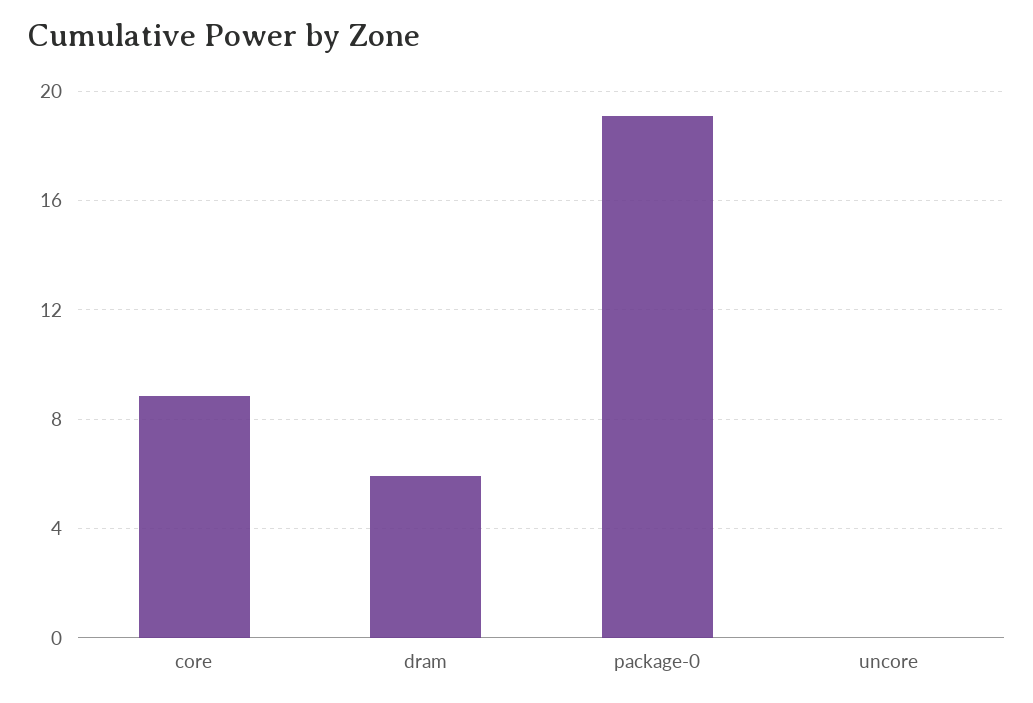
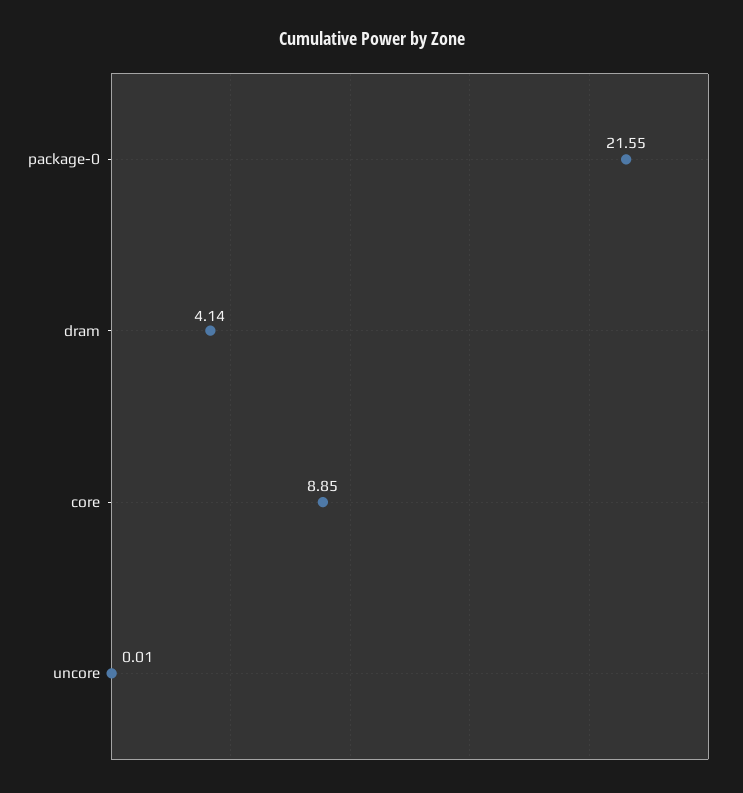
  {
    "core": 8.85,
-   "dram": 6,
+   "dram": 4.14,
-   "package-0": 19,
+   "package-0": 21.55,
    "uncore": 0.01
  }

